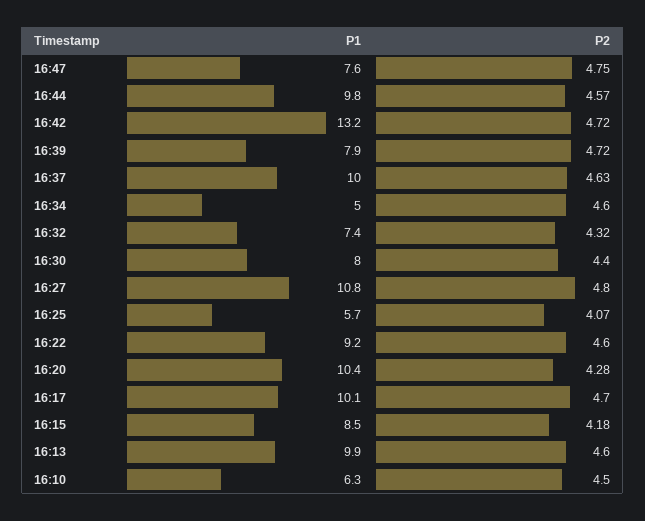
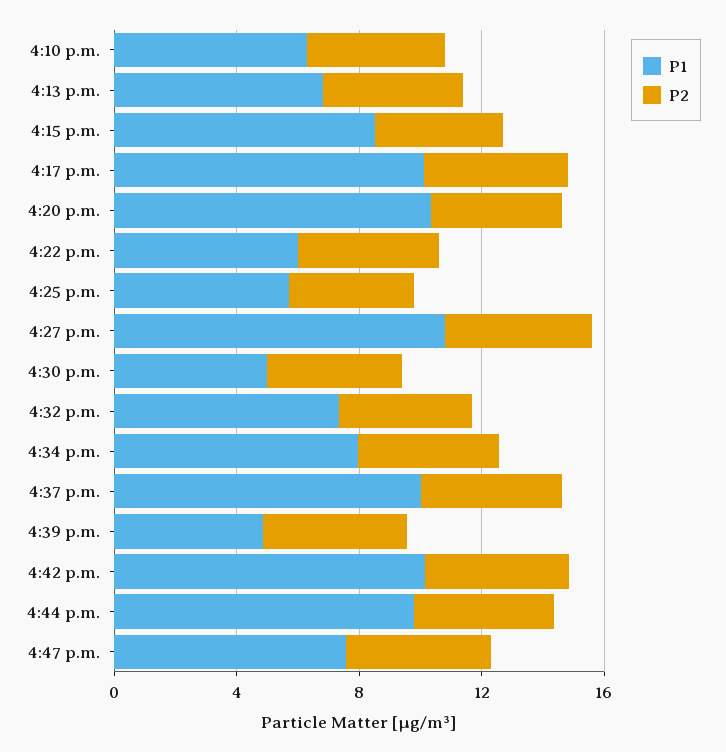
  {
    "P1": {
      "16:47": 7.6,
      "16:44": 9.8,
-     "16:42": 13.2,
+     "16:42": 10,
-     "16:39": 7.9,
+     "16:39": 5,
      "16:37": 10,
-     "16:34": 5,
+     "16:34": 8,
      "16:32": 7.4,
-     "16:30": 8,
+     "16:30": 5,
      "16:27": 10.8,
      "16:25": 5.7,
-     "16:22": 9.2,
+     "16:22": 6,
      "16:20": 10.4,
      "16:17": 10.1,
      "16:15": 8.5,
-     "16:13": 9.9,
+     "16:13": 7,
      "16:10": 6.3
    },
    "P2": {
      "16:47": 4.75,
      "16:44": 4.57,
      "16:42": 4.72,
      "16:39": 4.72,
      "16:37": 4.63,
      "16:34": 4.6,
      "16:32": 4.32,
      "16:30": 4.4,
      "16:27": 4.8,
      "16:25": 4.07,
      "16:22": 4.6,
      "16:20": 4.28,
      "16:17": 4.7,
      "16:15": 4.18,
      "16:13": 4.6,
      "16:10": 4.5
    }
  }

